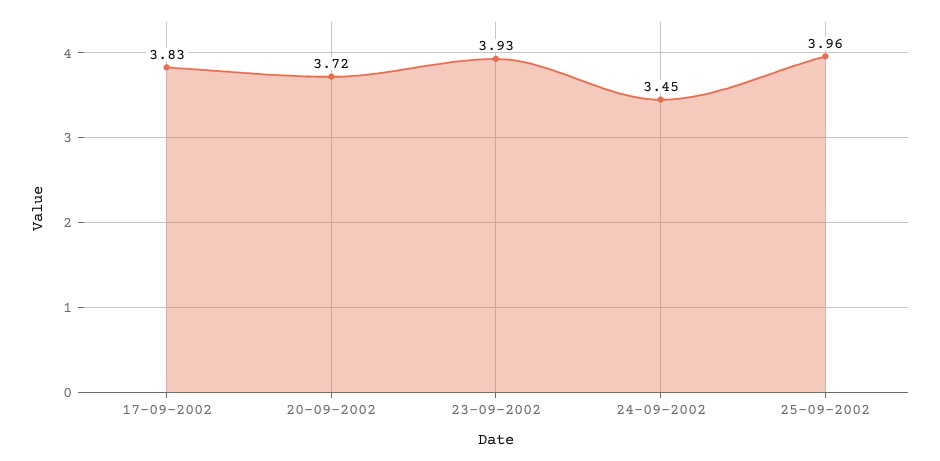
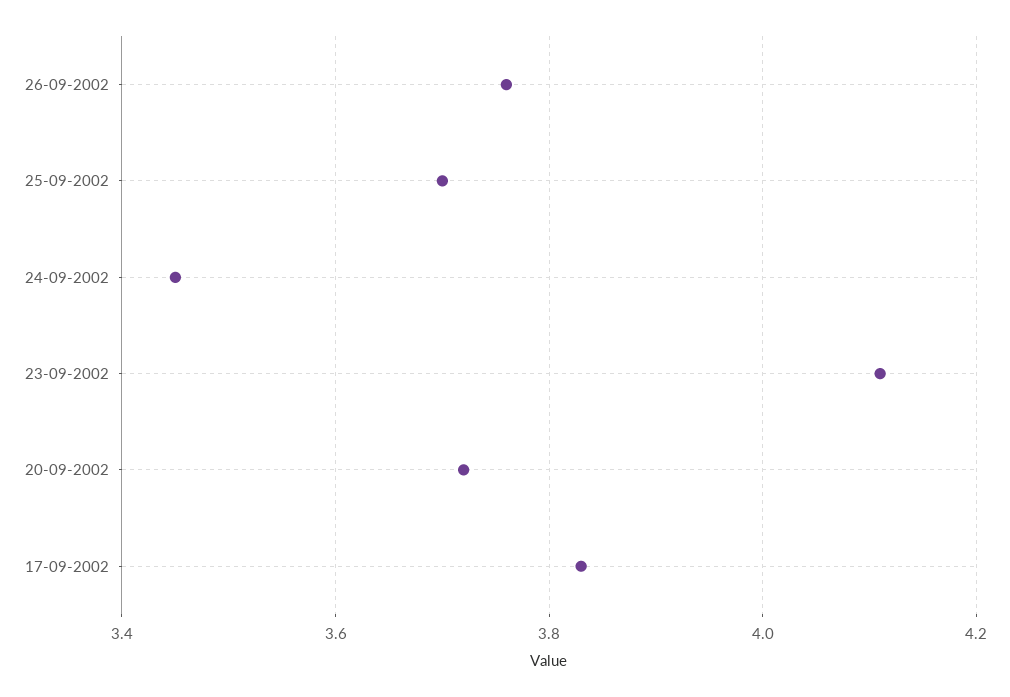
  {
    "17-09-2002": 3.83,
    "20-09-2002": 3.72,
-   "23-09-2002": 3.93,
+   "23-09-2002": 4.1,
    "24-09-2002": 3.45,
-   "25-09-2002": 3.96
+   "25-09-2002": 3.7,
+   "26-09-2002": 3.75
  }

